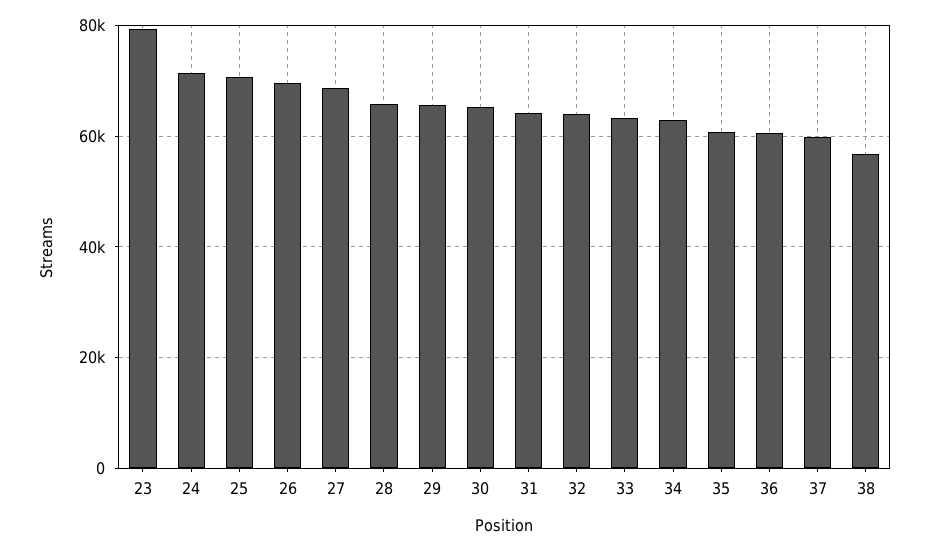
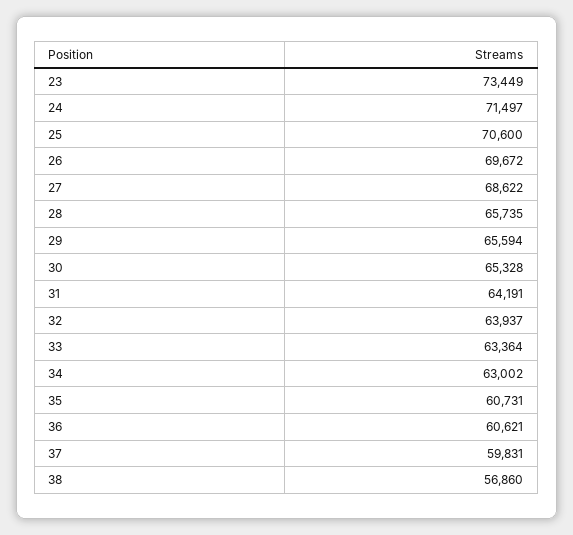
  {
-   "23": 80000,
+   "23": 73449,
    "24": 71497,
    "25": 70600,
    "26": 69672,
    "27": 68622,
    "28": 65735,
    "29": 65594,
    "30": 65328,
    "31": 64191,
    "32": 63937,
    "33": 63364,
    "34": 63002,
    "35": 60731,
    "36": 60621,
    "37": 59831,
    "38": 56860
  }

